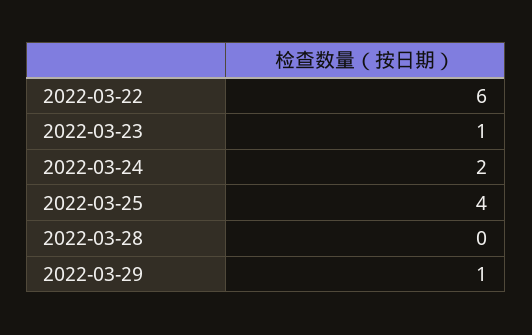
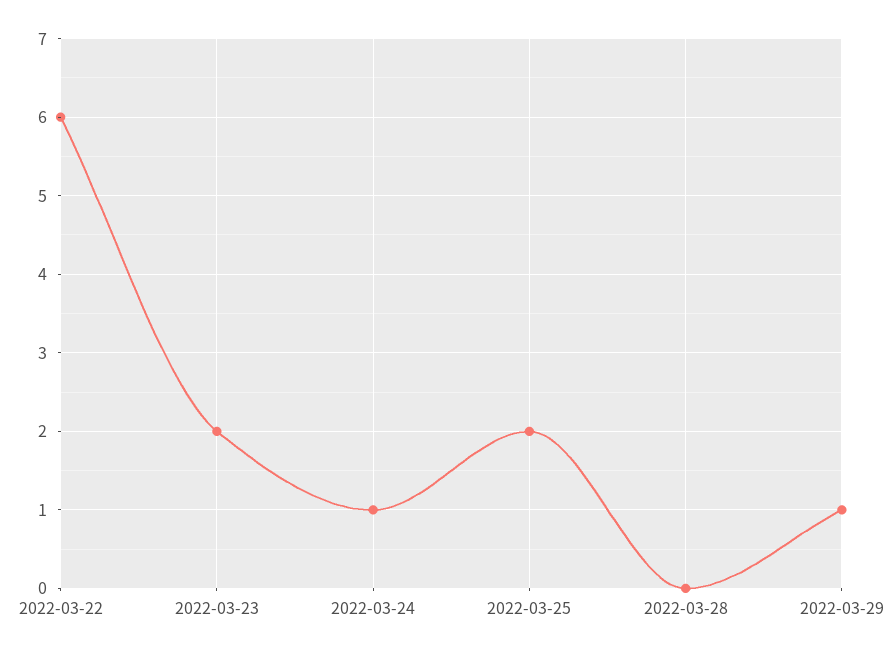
  {
    "2022-03-22": 6,
-   "2022-03-23": 1,
+   "2022-03-23": 2,
-   "2022-03-24": 2,
+   "2022-03-24": 1,
-   "2022-03-25": 4,
+   "2022-03-25": 2,
    "2022-03-28": 0,
    "2022-03-29": 1
  }

